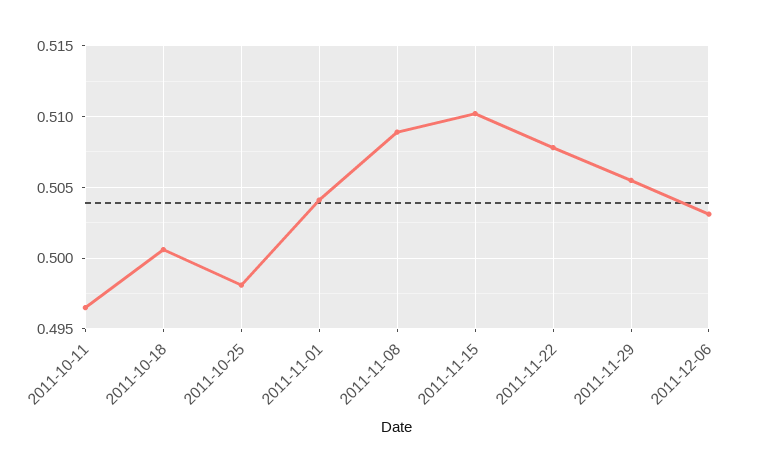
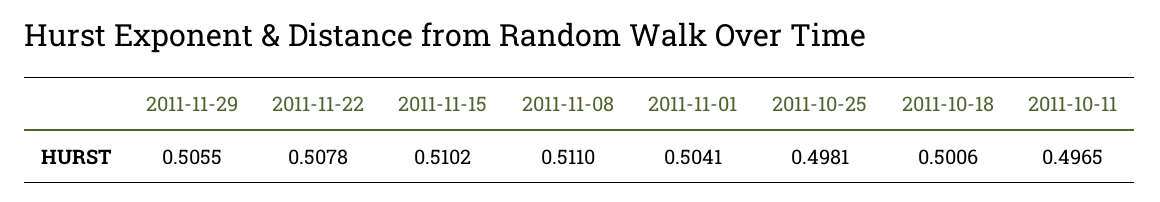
  {
    "2011-10-11": 0.4965,
    "2011-10-18": 0.5006,
    "2011-10-25": 0.4981,
    "2011-11-01": 0.5041,
-   "2011-11-08": 0.509,
+   "2011-11-08": 0.511,
    "2011-11-15": 0.5102,
    "2011-11-22": 0.5078,
-   "2011-11-29": 0.5055,
+   "2011-11-29": 0.5055
-   "2011-12-06": 0.503
  }

